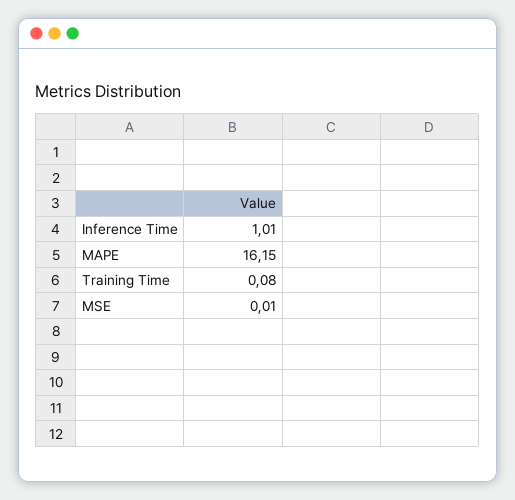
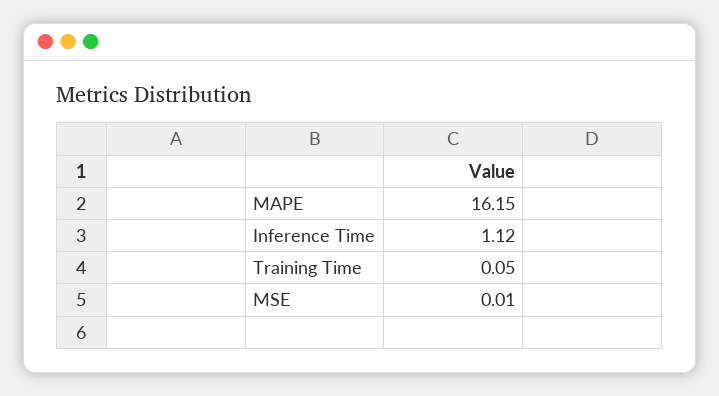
  {
-   "Inference Time": 1.01,
+   "Inference Time": 1.12,
    "MAPE": 16.15,
-   "Training Time": 0.08,
+   "Training Time": 0.05,
    "MSE": 0.01
  }

